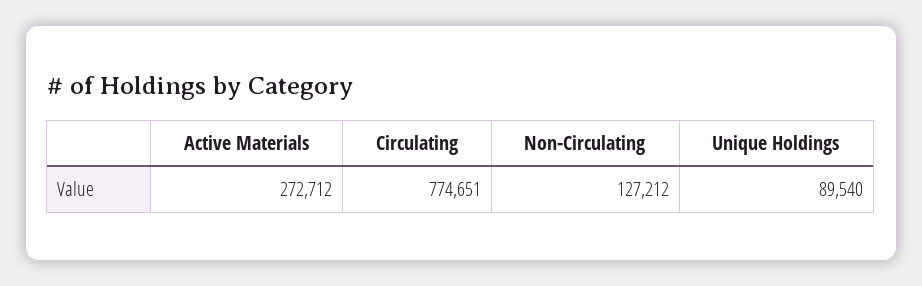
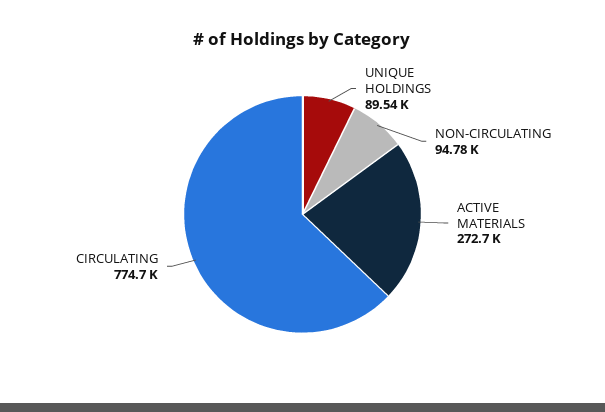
  {
    "Active Materials": 272712,
    "Circulating": 774651,
-   "Non-Circulating": 127212,
+   "Non-Circulating": 94780,
    "Unique Holdings": 89540
  }

